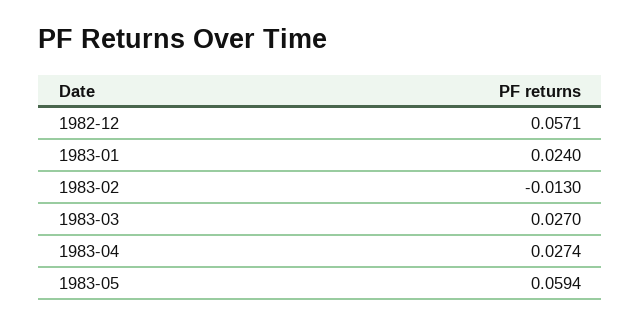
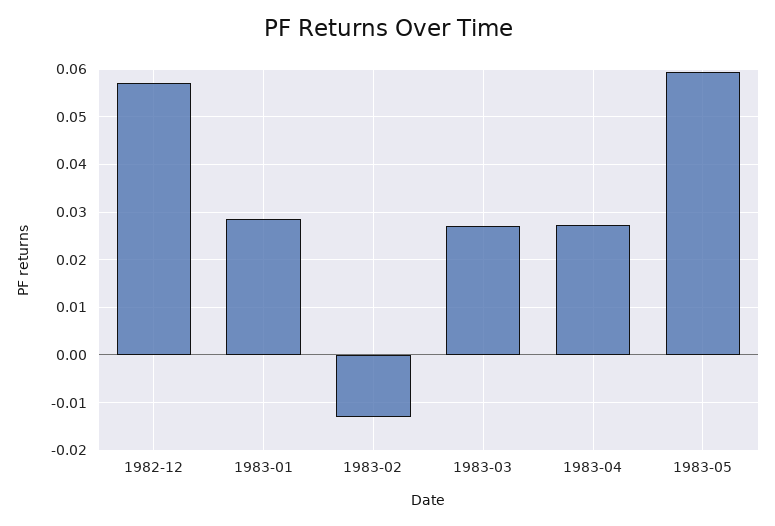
  {
    "1982-12": 0.0571,
-   "1983-01": 0.024,
+   "1983-01": 0.028,
    "1983-02": -0.013,
    "1983-03": 0.027,
    "1983-04": 0.0274,
    "1983-05": 0.0594
  }

